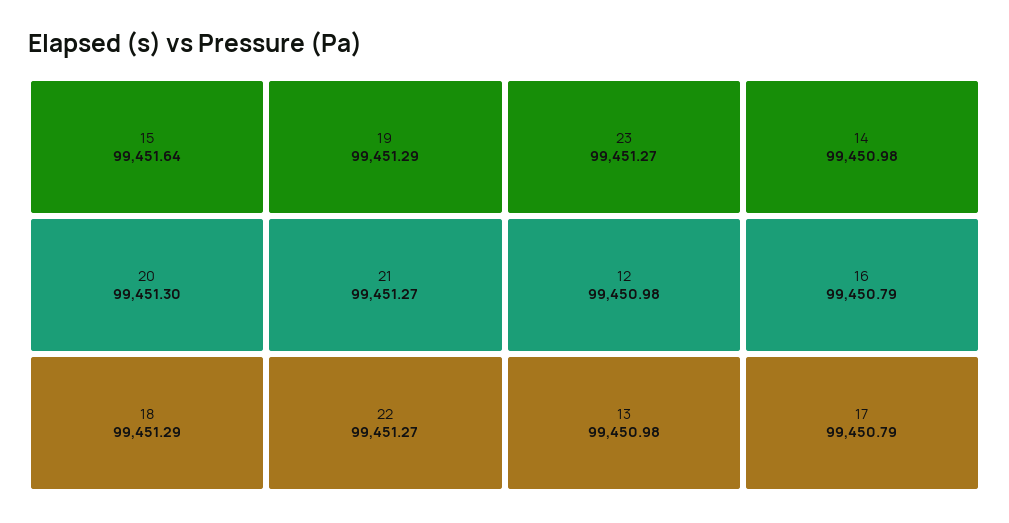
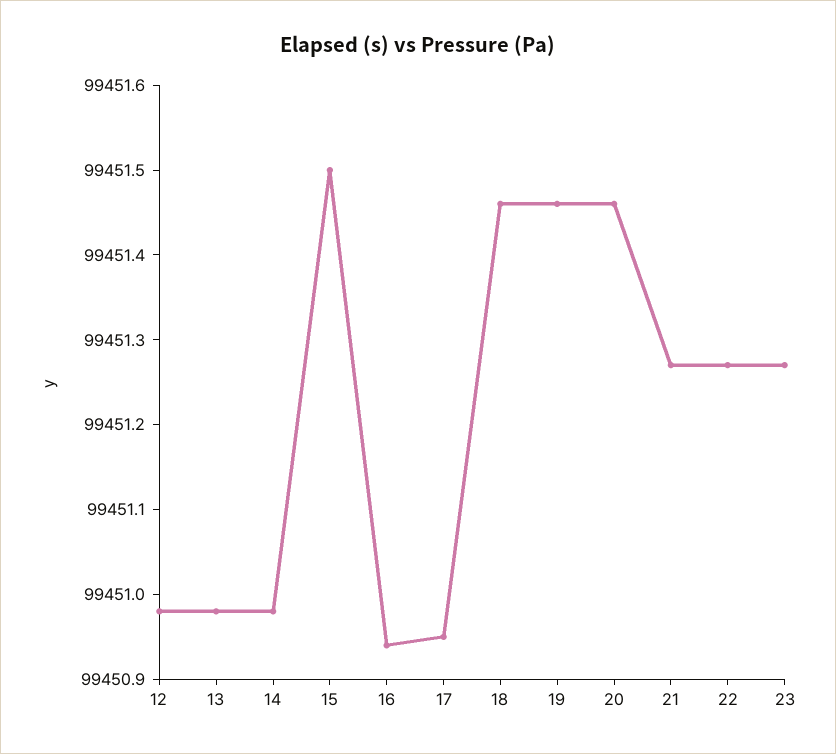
  {
-   "15": 99451.64,
+   "15": 99451.5,
-   "20": 99451.3,
+   "20": 99451.46,
-   "18": 99451.29,
+   "18": 99451.46,
-   "19": 99451.29,
+   "19": 99451.46,
    "21": 99451.27,
    "22": 99451.27,
    "23": 99451.27,
    "12": 99450.98,
    "13": 99450.98,
    "14": 99450.98,
-   "16": 99450.79,
+   "16": 99450.94,
-   "17": 99450.79
+   "17": 99450.95
  }

